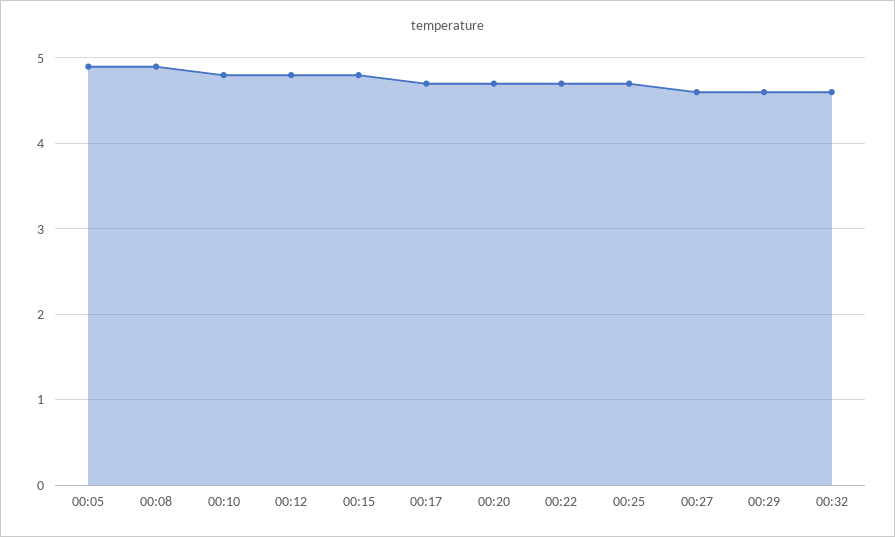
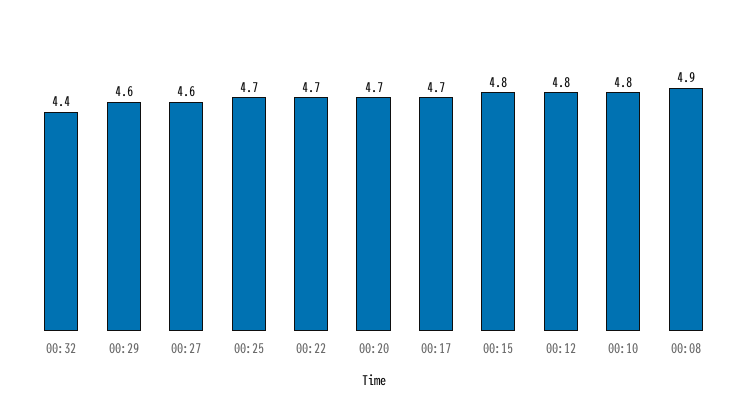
  {
-   "00:05": 4.9,
    "00:08": 4.9,
    "00:10": 4.8,
    "00:12": 4.8,
    "00:15": 4.8,
    "00:17": 4.7,
    "00:20": 4.7,
    "00:22": 4.7,
    "00:25": 4.7,
    "00:27": 4.6,
    "00:29": 4.6,
-   "00:32": 4.6
+   "00:32": 4.4
  }

